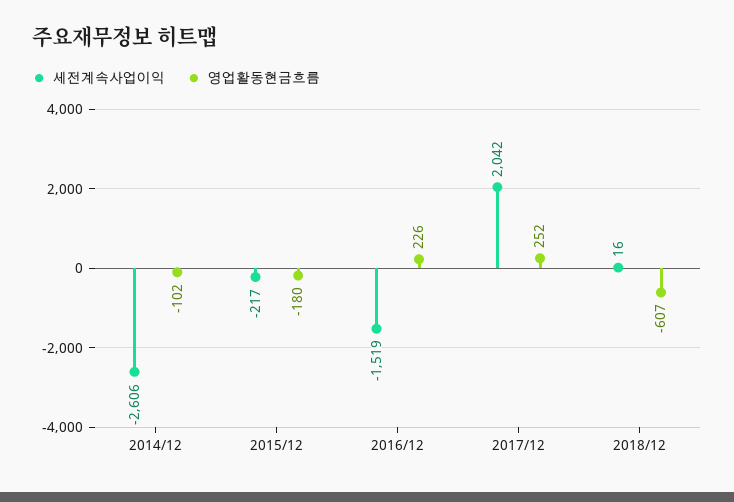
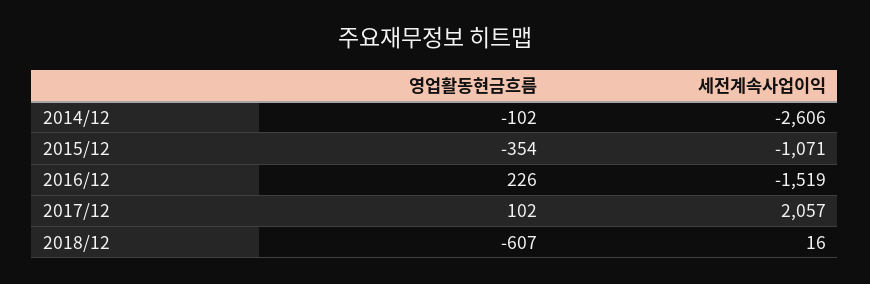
  {
    "세전계속사업이익": {
      "2014/12": -2606,
-     "2015/12": -217,
+     "2015/12": -1071,
      "2016/12": -1519,
-     "2017/12": 2042,
+     "2017/12": 2057,
      "2018/12": 16
    },
    "영업활동현금흐름": {
      "2014/12": -102,
-     "2015/12": -180,
+     "2015/12": -354,
      "2016/12": 226,
-     "2017/12": 252,
+     "2017/12": 102,
      "2018/12": -607
    }
  }

